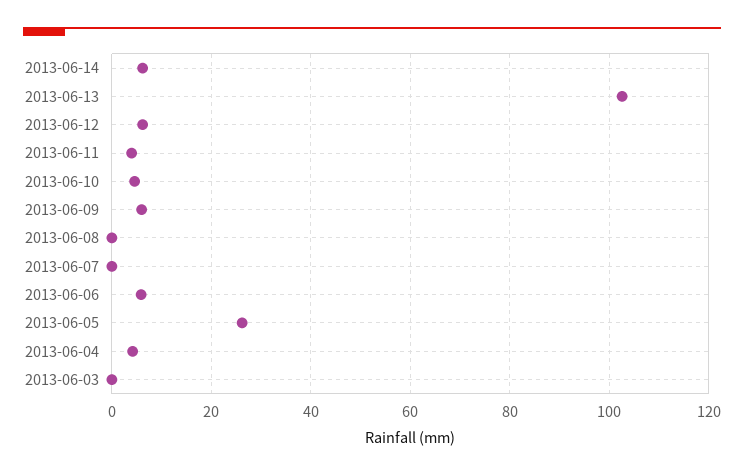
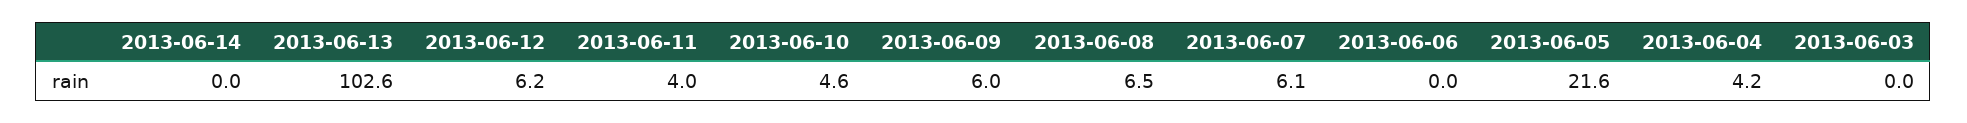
  {
-   "2013-06-14": 6,
+   "2013-06-14": 0,
    "2013-06-13": 102.6,
    "2013-06-12": 6.2,
    "2013-06-11": 4,
    "2013-06-10": 4.6,
    "2013-06-09": 6,
-   "2013-06-08": 0,
+   "2013-06-08": 6.5,
-   "2013-06-07": 0,
+   "2013-06-07": 6.1,
-   "2013-06-06": 6,
+   "2013-06-06": 0,
-   "2013-06-05": 26,
+   "2013-06-05": 21.6,
    "2013-06-04": 4.2,
    "2013-06-03": 0
  }

